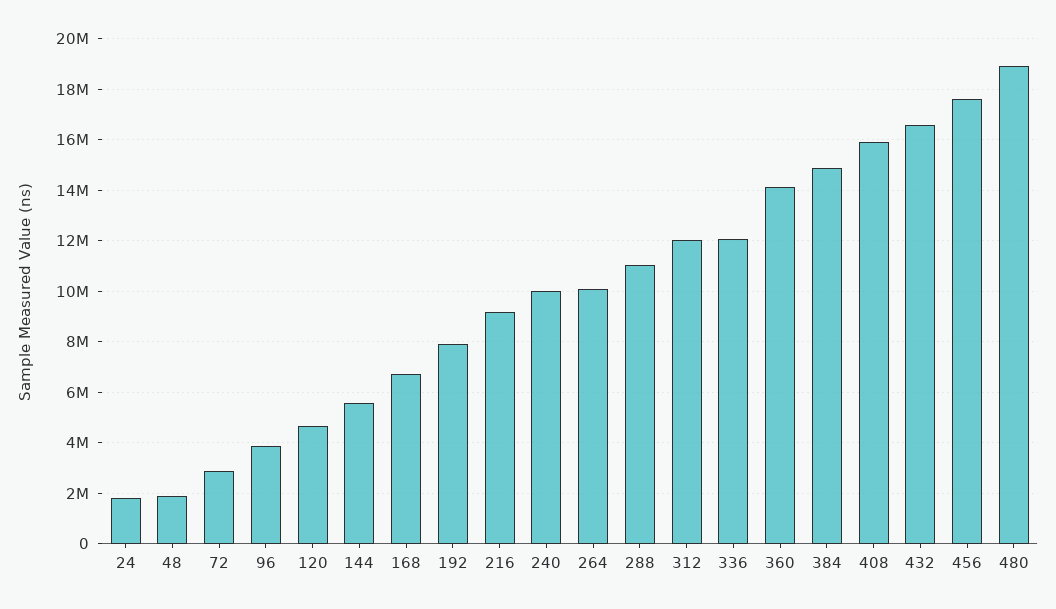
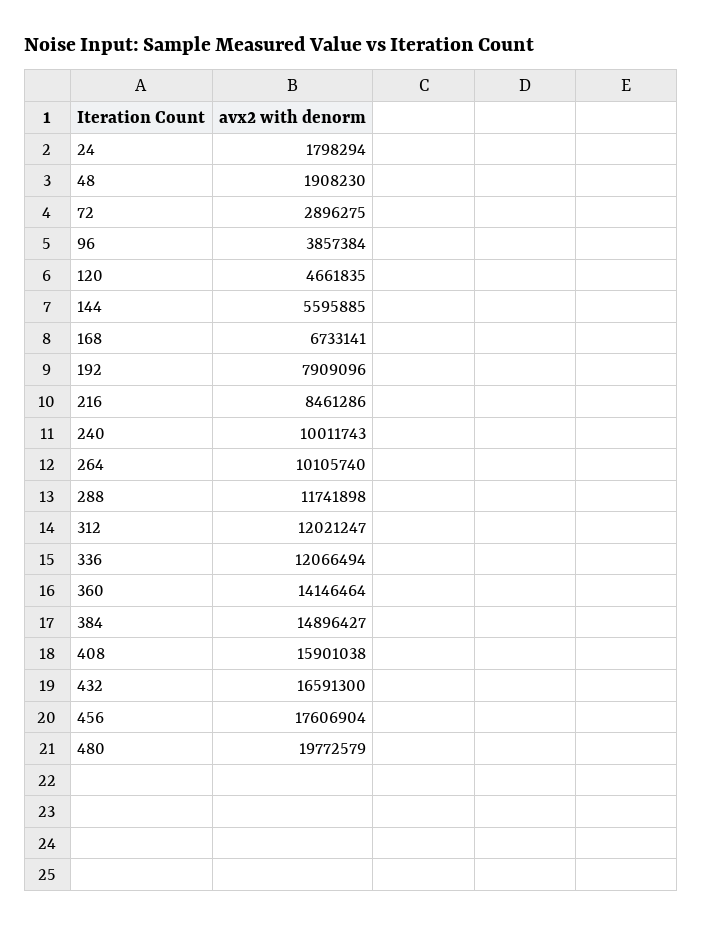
  {
    "24": 1798294,
    "48": 1908230,
    "72": 2896275,
    "96": 3857384,
    "120": 4661835,
    "144": 5595885,
    "168": 6733141,
    "192": 7909096,
-   "216": 9250000,
+   "216": 8461286,
    "240": 10011743,
    "264": 10105740,
-   "288": 11000000,
+   "288": 11741898,
    "312": 12021247,
    "336": 12066494,
    "360": 14146464,
    "384": 14896427,
    "408": 15901038,
    "432": 16591300,
    "456": 17606904,
-   "480": 19000000
+   "480": 19772579
  }

